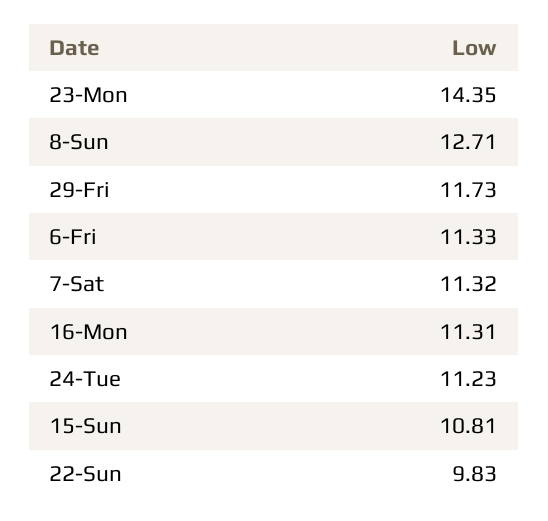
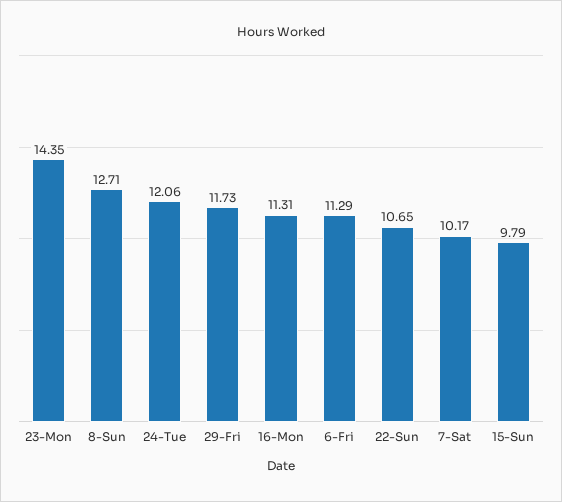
  {
    "23-Mon": 14.35,
    "8-Sun": 12.71,
    "29-Fri": 11.73,
-   "6-Fri": 11.33,
+   "6-Fri": 11.29,
-   "7-Sat": 11.32,
+   "7-Sat": 10.17,
    "16-Mon": 11.31,
-   "24-Tue": 11.23,
+   "24-Tue": 12.06,
-   "15-Sun": 10.81,
+   "15-Sun": 9.79,
-   "22-Sun": 9.83
+   "22-Sun": 10.65
  }

